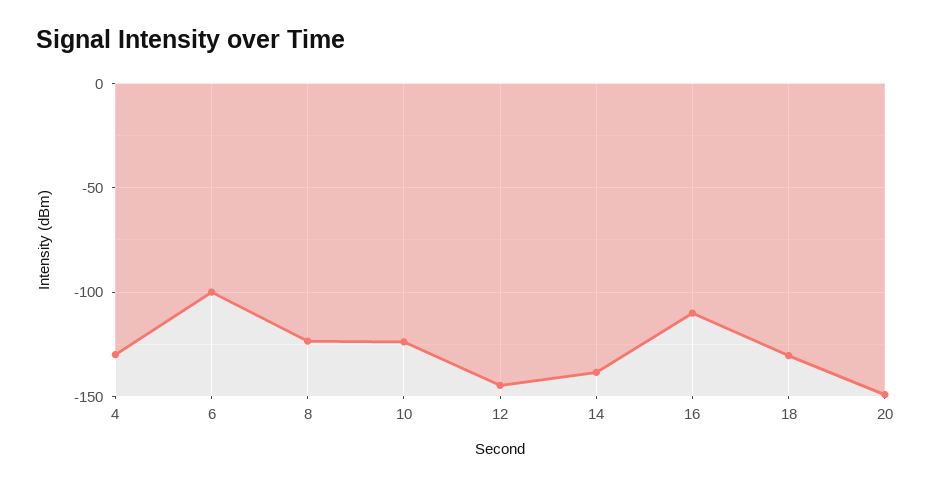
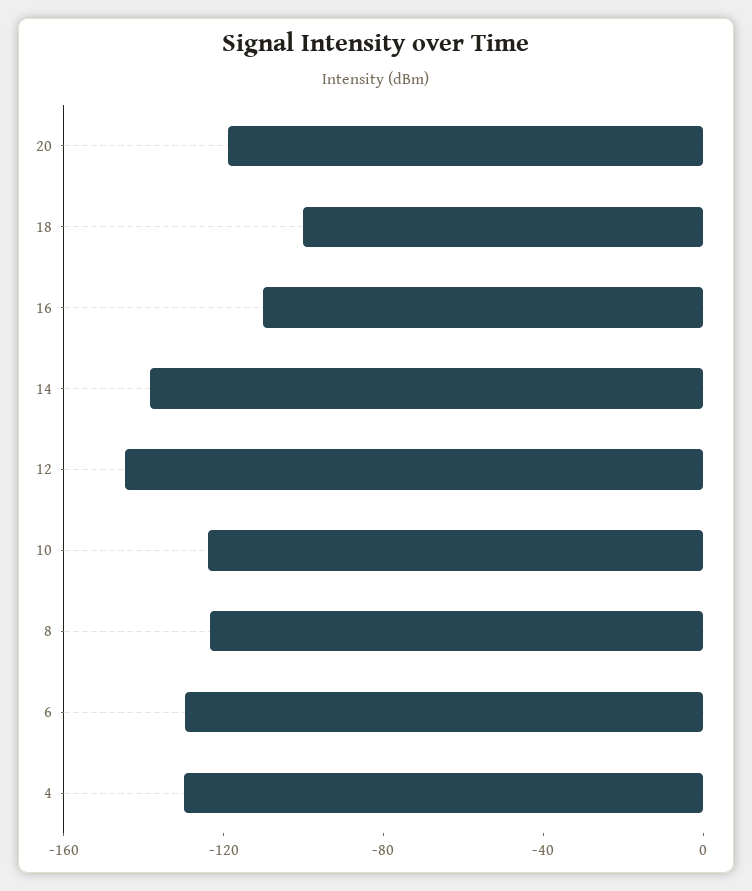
  {
    "4": -130,
-   "6": -100,
+   "6": -130,
    "8": -125,
    "10": -125,
    "12": -145,
    "14": -140,
    "16": -110,
-   "18": -130,
+   "18": -100,
-   "20": -150
+   "20": -120
  }

